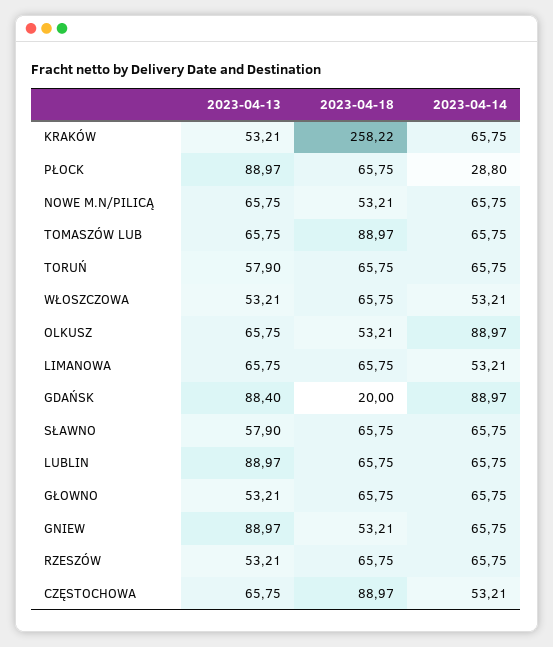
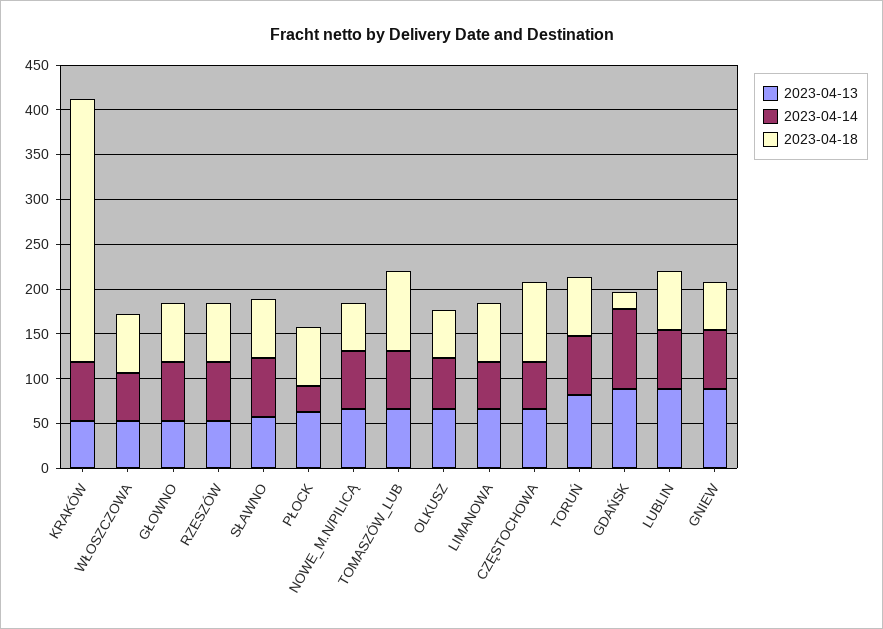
  {
    "2023-04-13": {
      "KRAKÓW": 53.21,
-     "PŁOCK": 88.97,
+     "PŁOCK": 60,
      "NOWE M.N/PILICĄ": 65.75,
      "TOMASZÓW LUB": 65.75,
-     "TORUŃ": 57.9,
+     "TORUŃ": 80,
      "WŁOSZCZOWA": 53.21,
      "OLKUSZ": 65.75,
      "LIMANOWA": 65.75,
      "GDAŃSK": 88.4,
      "SŁAWNO": 57.9,
      "LUBLIN": 88.97,
      "GŁOWNO": 53.21,
      "GNIEW": 88.97,
      "RZESZÓW": 53.21,
      "CZĘSTOCHOWA": 65.75
    },
    "2023-04-18": {
-     "KRAKÓW": 258.22,
+     "KRAKÓW": 290,
      "PŁOCK": 65.75,
      "NOWE M.N/PILICĄ": 53.21,
      "TOMASZÓW LUB": 88.97,
      "TORUŃ": 65.75,
      "WŁOSZCZOWA": 65.75,
      "OLKUSZ": 53.21,
      "LIMANOWA": 65.75,
      "GDAŃSK": 20,
      "SŁAWNO": 65.75,
      "LUBLIN": 65.75,
      "GŁOWNO": 65.75,
      "GNIEW": 53.21,
      "RZESZÓW": 65.75,
      "CZĘSTOCHOWA": 88.97
    },
    "2023-04-14": {
      "KRAKÓW": 65.75,
      "PŁOCK": 28.8,
      "NOWE M.N/PILICĄ": 65.75,
      "TOMASZÓW LUB": 65.75,
      "TORUŃ": 65.75,
      "WŁOSZCZOWA": 53.21,
-     "OLKUSZ": 88.97,
+     "OLKUSZ": 60,
      "LIMANOWA": 53.21,
      "GDAŃSK": 88.97,
      "SŁAWNO": 65.75,
      "LUBLIN": 65.75,
      "GŁOWNO": 65.75,
      "GNIEW": 65.75,
      "RZESZÓW": 65.75,
      "CZĘSTOCHOWA": 53.21
    }
  }

